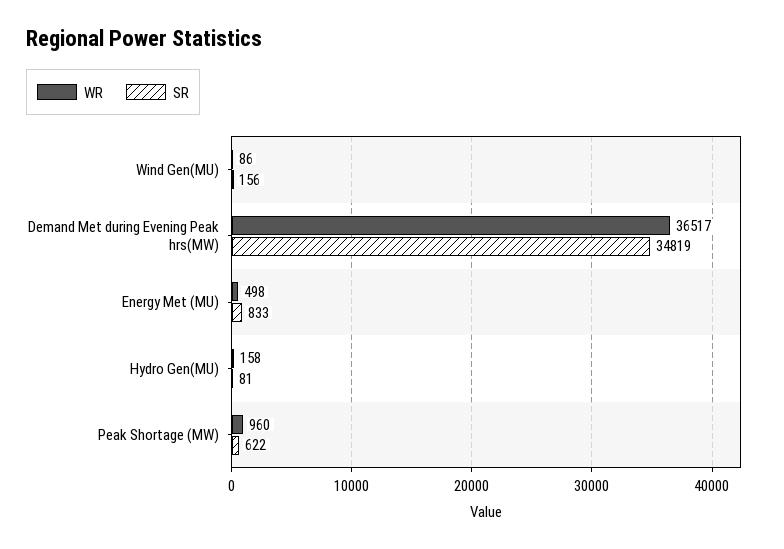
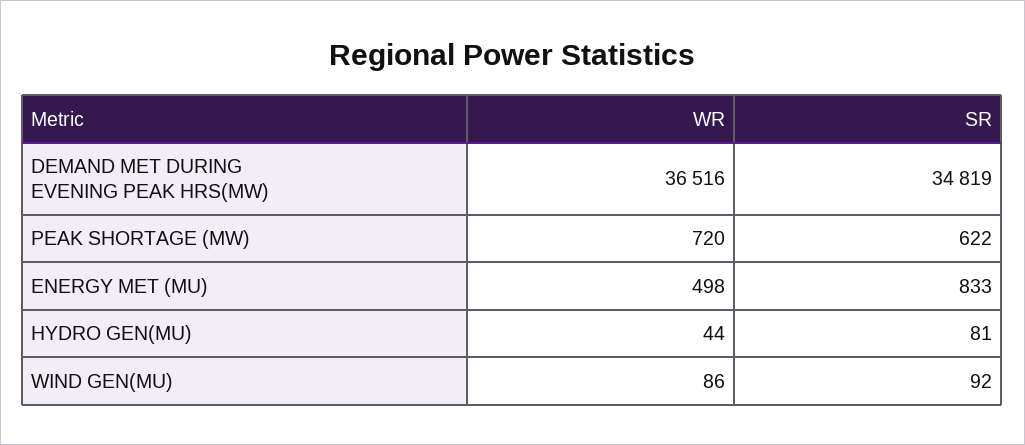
  {
    "WR": {
      "Wind Gen(MU)": 86,
-     "Demand Met during Evening Peak hrs(MW)": 36517,
+     "Demand Met during Evening Peak hrs(MW)": 36516,
      "Energy Met (MU)": 498,
-     "Hydro Gen(MU)": 158,
+     "Hydro Gen(MU)": 44,
-     "Peak Shortage (MW)": 960
+     "Peak Shortage (MW)": 720
    },
    "SR": {
-     "Wind Gen(MU)": 156,
+     "Wind Gen(MU)": 92,
      "Demand Met during Evening Peak hrs(MW)": 34819,
      "Energy Met (MU)": 833,
      "Hydro Gen(MU)": 81,
      "Peak Shortage (MW)": 622
    }
  }

